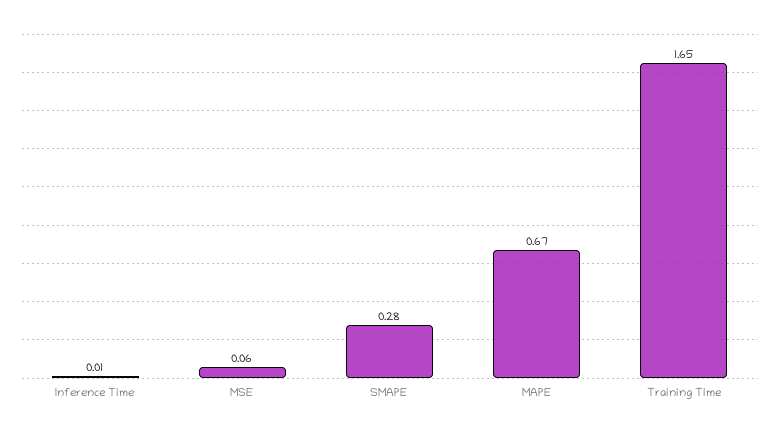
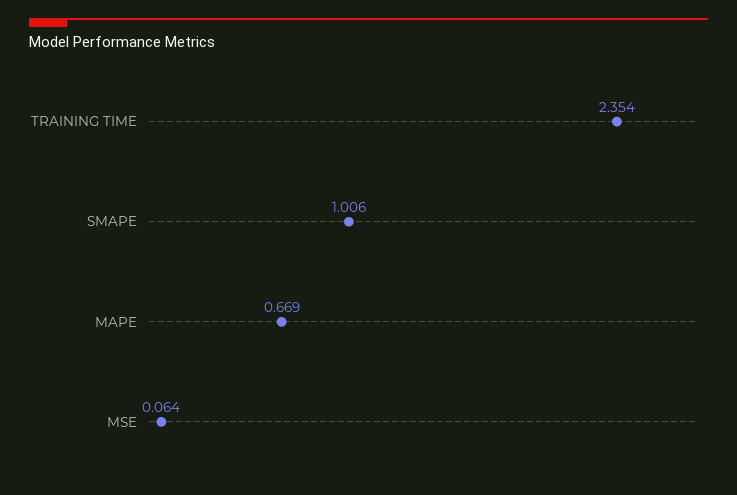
  {
-   "Inference Time": 0.01,
    "MSE": 0.064,
-   "SMAPE": 0.28,
+   "SMAPE": 1.006,
    "MAPE": 0.669,
-   "Training Time": 1.65
+   "Training Time": 2.354
  }

